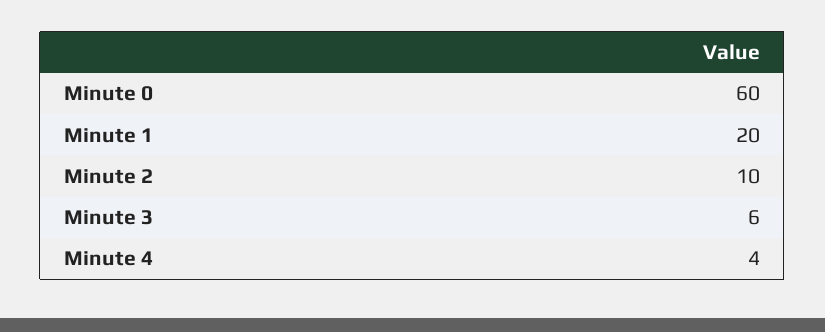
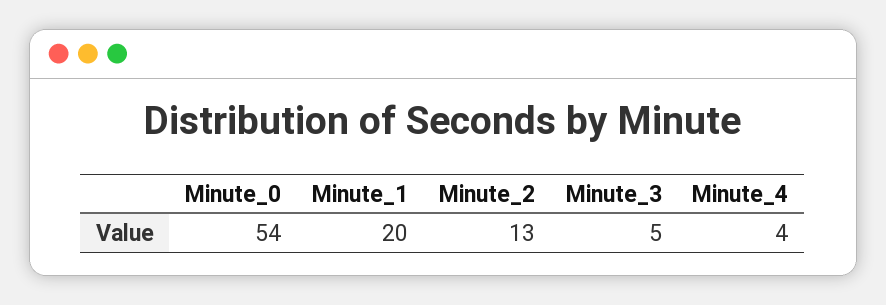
  {
-   "Minute 0": 60,
+   "Minute 0": 54,
    "Minute 1": 20,
-   "Minute 2": 10,
+   "Minute 2": 13,
-   "Minute 3": 6,
+   "Minute 3": 5,
    "Minute 4": 4
  }

